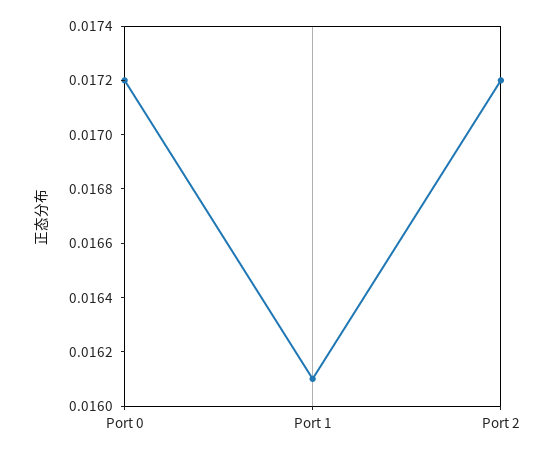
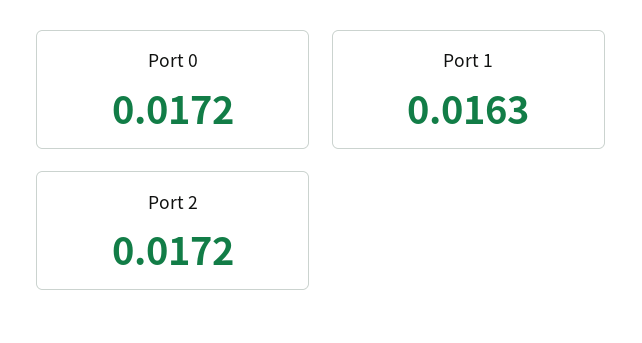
  {
    "Port 0": 0.0172,
-   "Port 1": 0.0161,
+   "Port 1": 0.0163,
    "Port 2": 0.0172
  }

